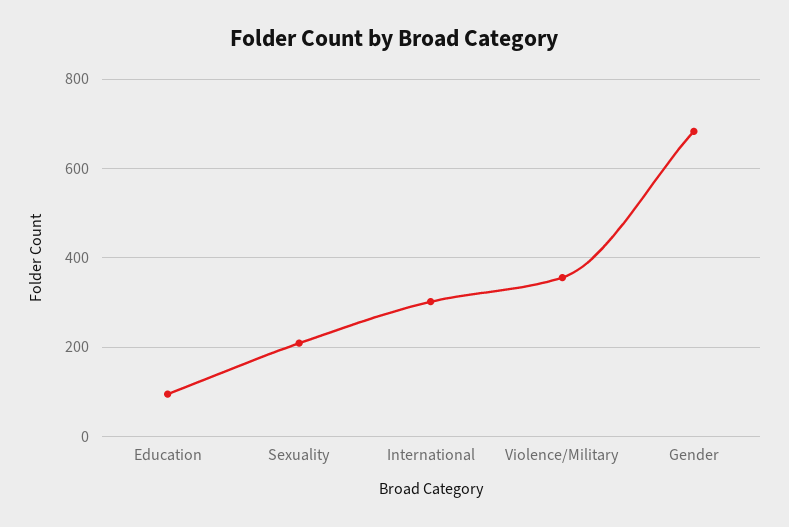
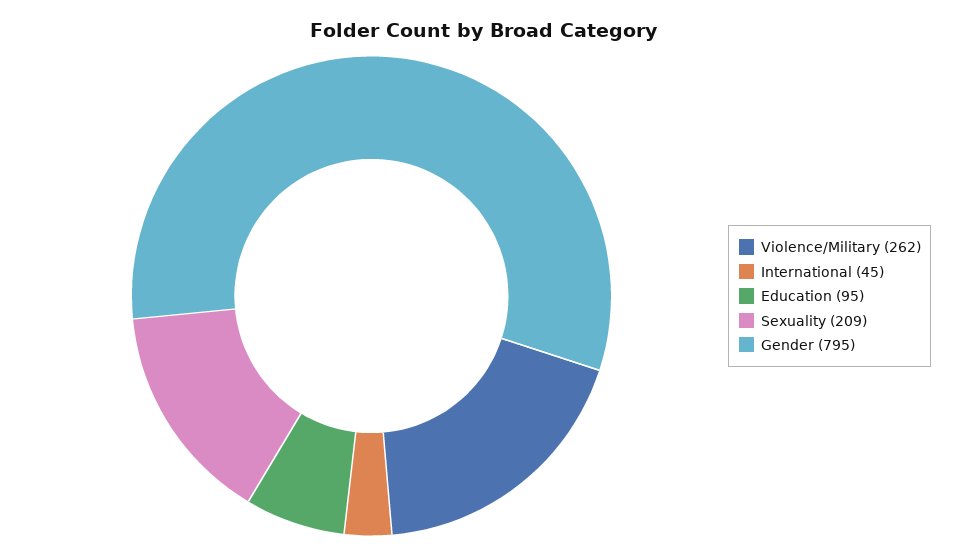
  {
    "Education": 95,
    "Sexuality": 209,
-   "International": 300,
+   "International": 45,
-   "Violence/Military": 360,
+   "Violence/Military": 262,
-   "Gender": 680
+   "Gender": 795
  }

